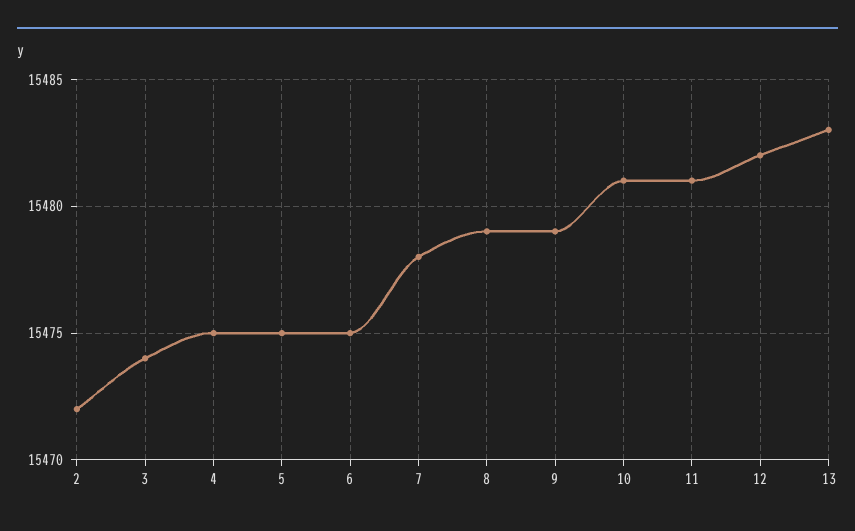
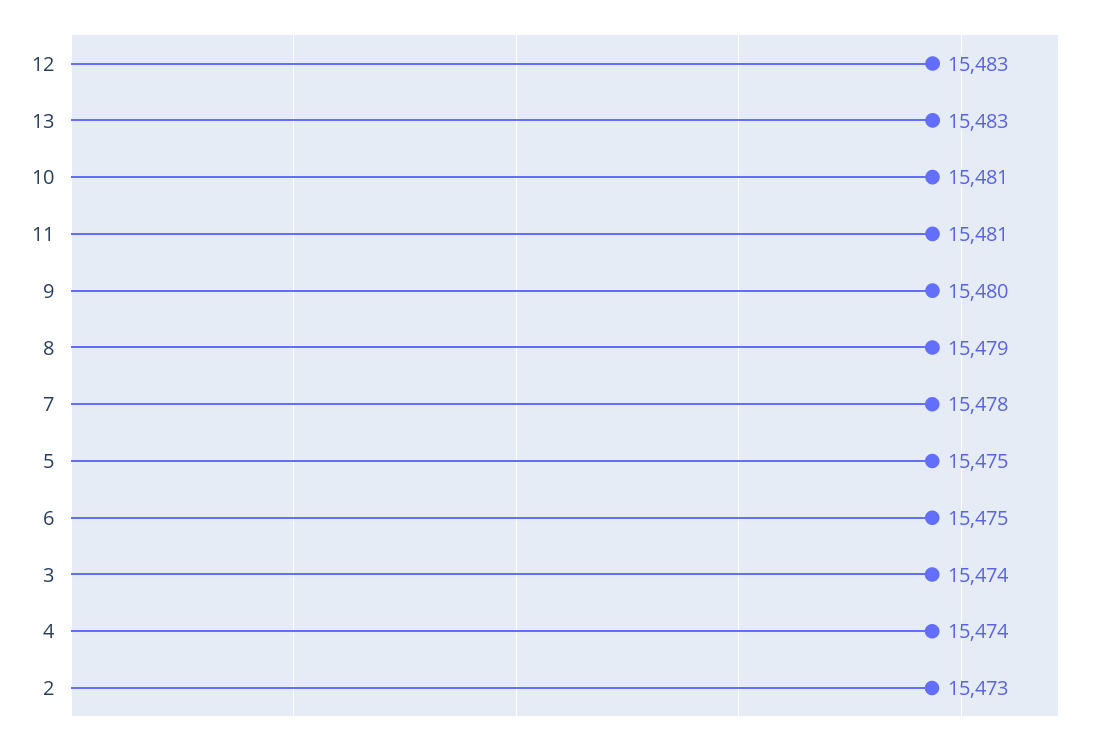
  {
-   "2": 15472,
+   "2": 15473,
    "3": 15474,
-   "4": 15475,
+   "4": 15474,
    "5": 15475,
    "6": 15475,
    "7": 15478,
    "8": 15479,
-   "9": 15479,
+   "9": 15480,
    "10": 15481,
    "11": 15481,
-   "12": 15482,
+   "12": 15483,
    "13": 15483
  }

